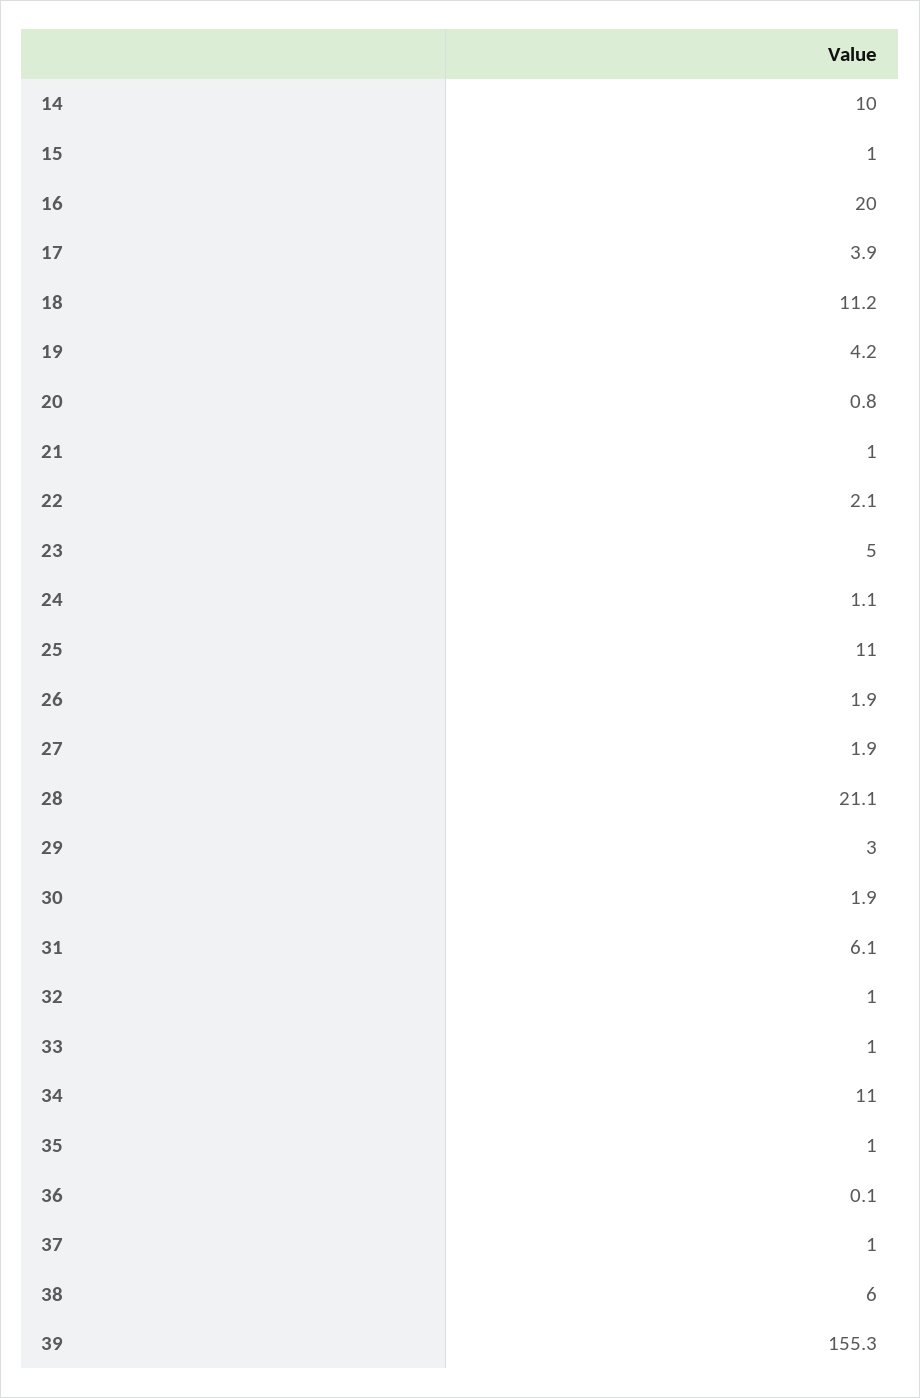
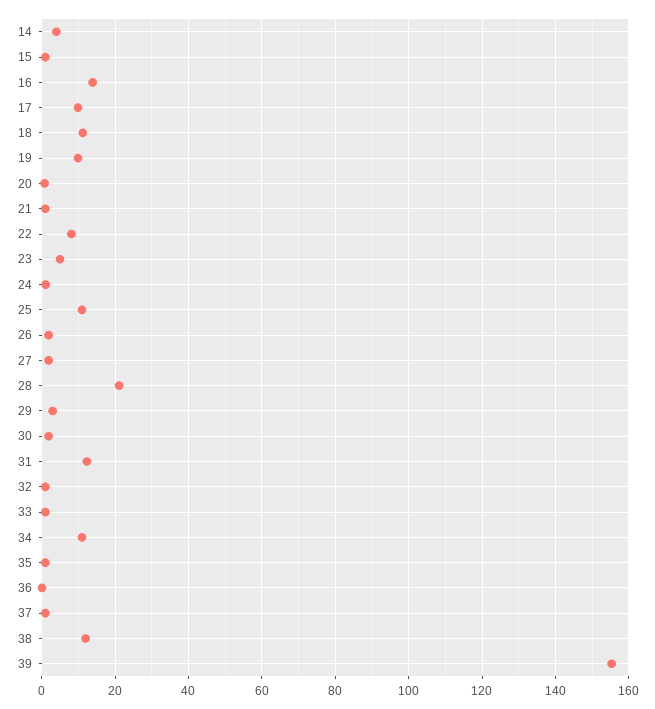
  {
-   "14": 10,
+   "14": 4,
    "15": 1,
-   "16": 20,
+   "16": 14,
-   "17": 3.9,
+   "17": 10,
    "18": 11.2,
-   "19": 4.2,
+   "19": 10,
    "20": 0.8,
    "21": 1,
-   "22": 2.1,
+   "22": 8,
    "23": 5,
    "24": 1.1,
    "25": 11,
    "26": 1.9,
    "27": 1.9,
    "28": 21.1,
    "29": 3,
    "30": 1.9,
-   "31": 6.1,
+   "31": 12,
    "32": 1,
    "33": 1,
    "34": 11,
    "35": 1,
    "36": 0.1,
    "37": 1,
-   "38": 6,
+   "38": 12,
    "39": 155.3
  }

